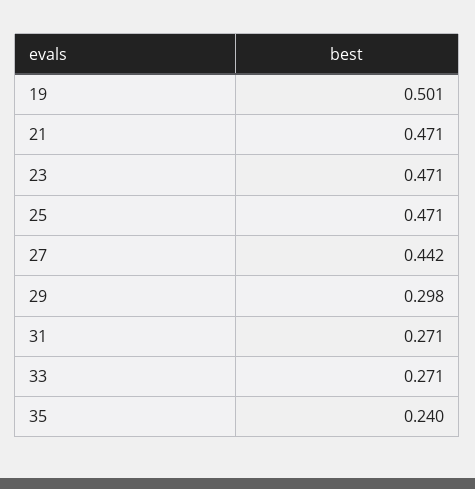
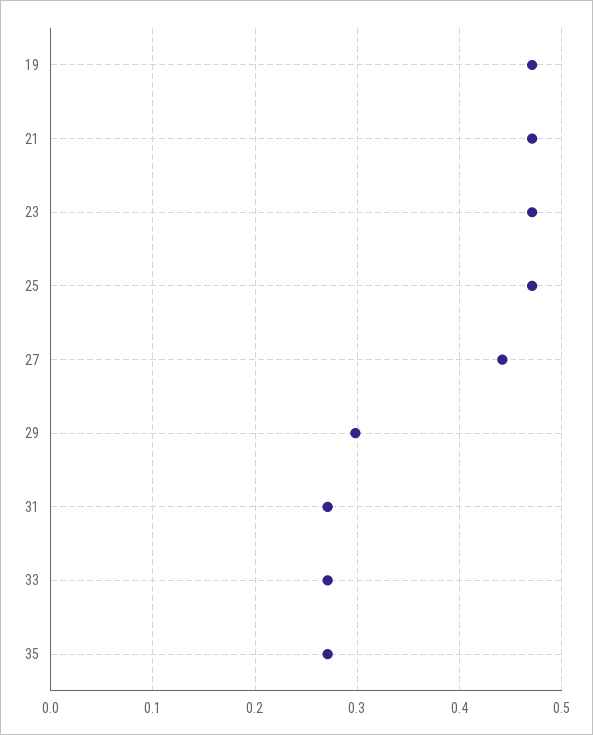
  {
-   "19": 0.501,
+   "19": 0.47,
    "21": 0.471,
    "23": 0.471,
    "25": 0.471,
    "27": 0.442,
    "29": 0.298,
    "31": 0.271,
    "33": 0.271,
-   "35": 0.24
+   "35": 0.27
  }

